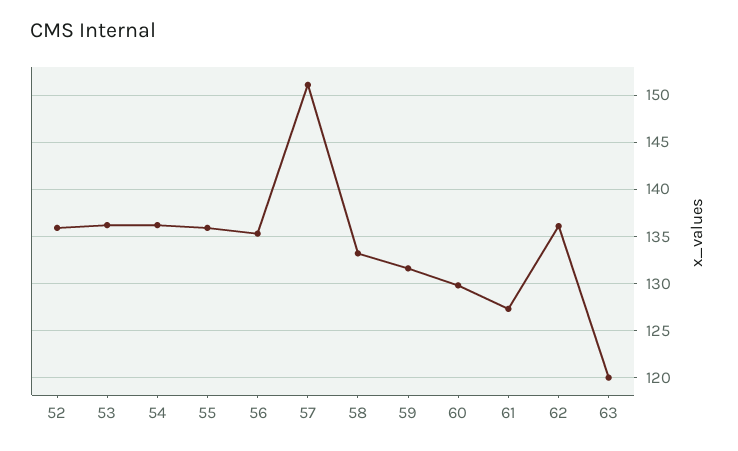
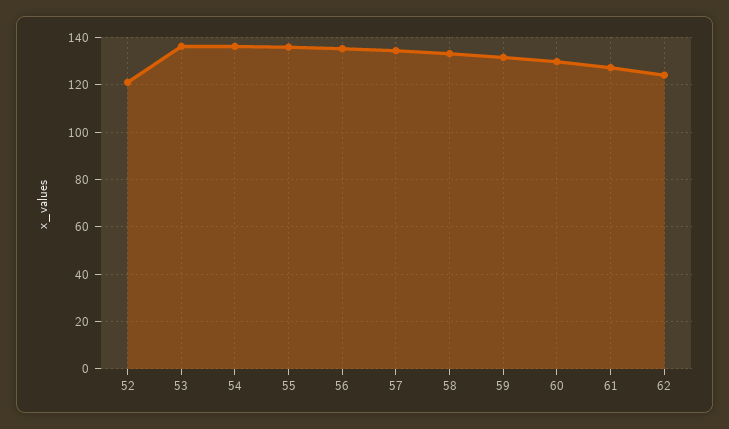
  {
-   "52": 136,
+   "52": 120,
    "53": 136,
    "54": 136,
    "55": 136,
    "56": 135,
-   "57": 151,
+   "57": 135,
    "58": 133,
    "59": 132,
    "60": 130,
    "61": 127,
-   "62": 136,
+   "62": 125
-   "63": 120
  }

